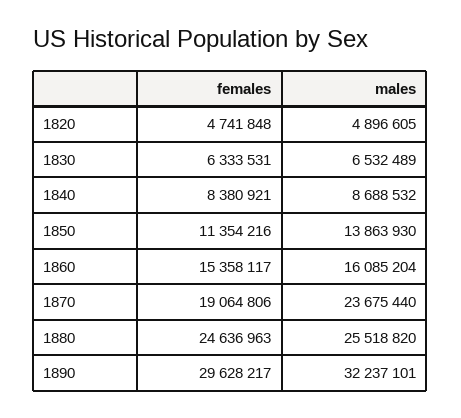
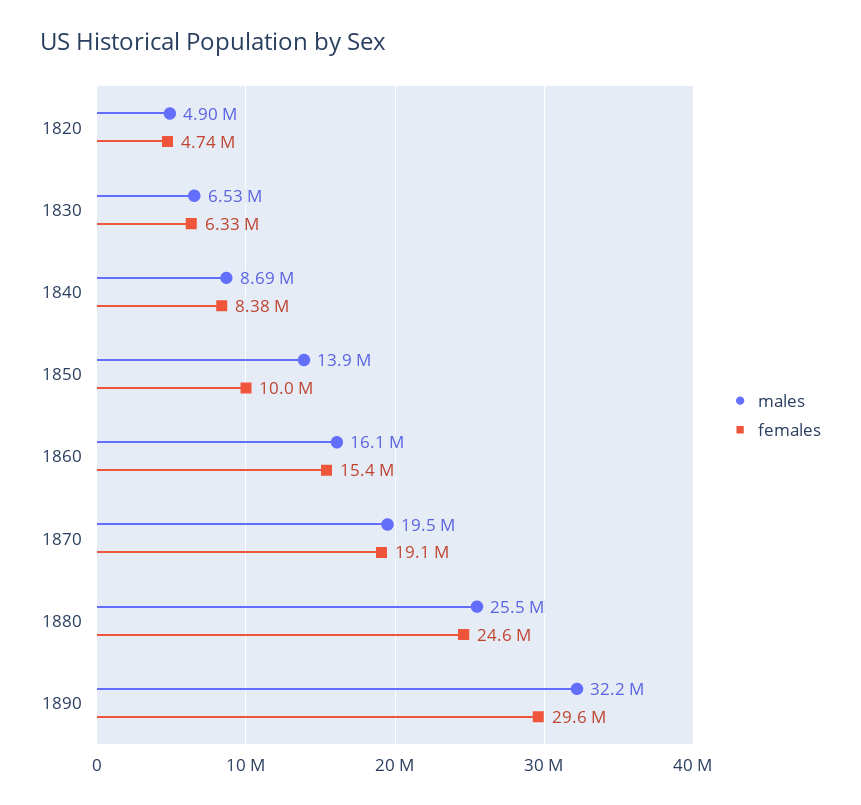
  {
    "females": {
      "1820": 4741848,
      "1830": 6333531,
      "1840": 8380921,
-     "1850": 11354216,
+     "1850": 10000000,
      "1860": 15358117,
      "1870": 19064806,
      "1880": 24636963,
      "1890": 29628217
    },
    "males": {
      "1820": 4896605,
      "1830": 6532489,
      "1840": 8688532,
      "1850": 13863930,
      "1860": 16085204,
-     "1870": 23675440,
+     "1870": 19500000,
      "1880": 25518820,
      "1890": 32237101
    }
  }

